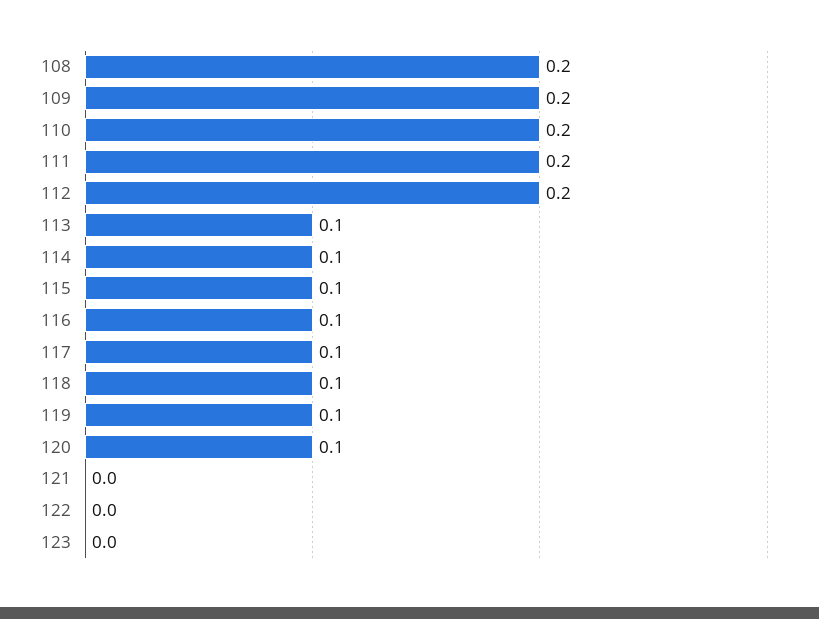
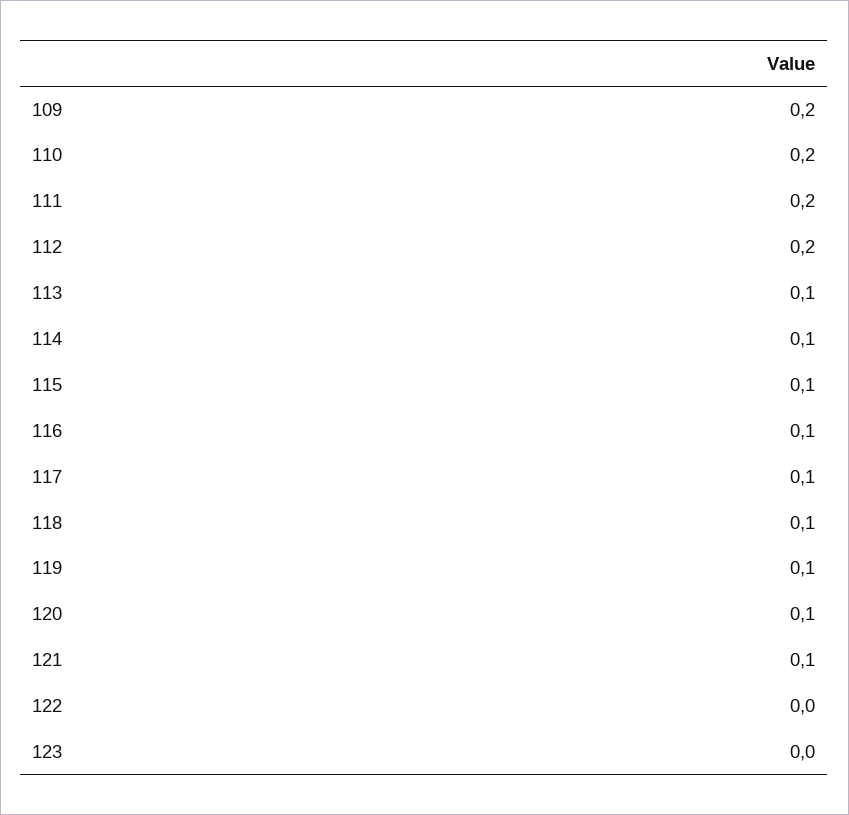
  {
-   "108": 0.2,
    "109": 0.2,
    "110": 0.2,
    "111": 0.2,
    "112": 0.2,
    "113": 0.1,
    "114": 0.1,
    "115": 0.1,
    "116": 0.1,
    "117": 0.1,
    "118": 0.1,
    "119": 0.1,
    "120": 0.1,
-   "121": 0,
+   "121": 0.1,
    "122": 0,
    "123": 0
  }

